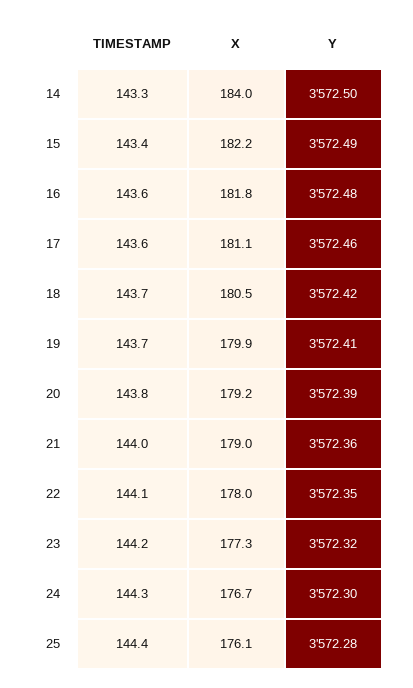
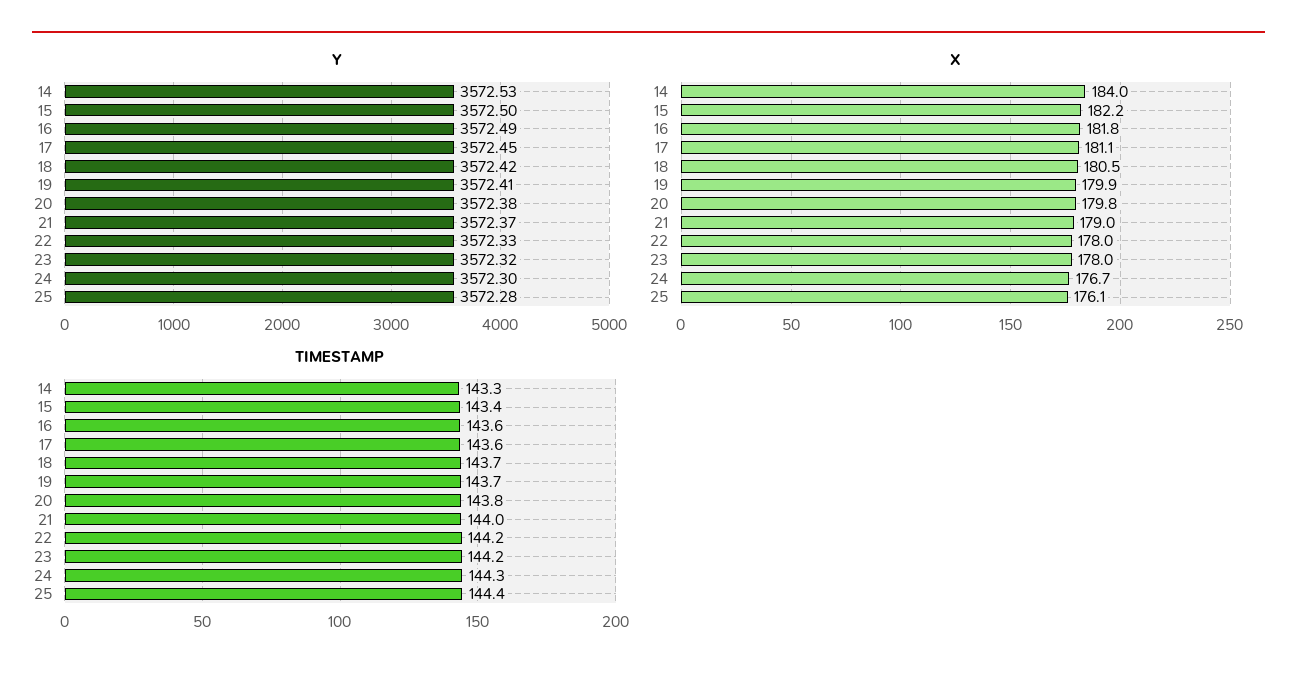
  {
    "TIMESTAMP": {
      "14": 143.3,
      "15": 143.4,
      "16": 143.6,
      "17": 143.6,
      "18": 143.7,
      "19": 143.7,
      "20": 143.8,
      "21": 144,
-     "22": 144.1,
+     "22": 144.2,
      "23": 144.2,
      "24": 144.3,
      "25": 144.4
    },
    "X": {
      "14": 184,
      "15": 182.2,
      "16": 181.8,
      "17": 181.1,
      "18": 180.5,
      "19": 179.9,
-     "20": 179.2,
+     "20": 179.8,
      "21": 179,
      "22": 178,
-     "23": 177.3,
+     "23": 178,
      "24": 176.7,
      "25": 176.1
    },
    "Y": {
-     "14": 3572.5,
+     "14": 3572.53,
-     "15": 3572.49,
+     "15": 3572.5,
-     "16": 3572.48,
+     "16": 3572.49,
-     "17": 3572.46,
+     "17": 3572.45,
      "18": 3572.42,
      "19": 3572.41,
-     "20": 3572.39,
+     "20": 3572.38,
-     "21": 3572.36,
+     "21": 3572.37,
-     "22": 3572.35,
+     "22": 3572.33,
      "23": 3572.32,
      "24": 3572.3,
      "25": 3572.28
    }
  }

